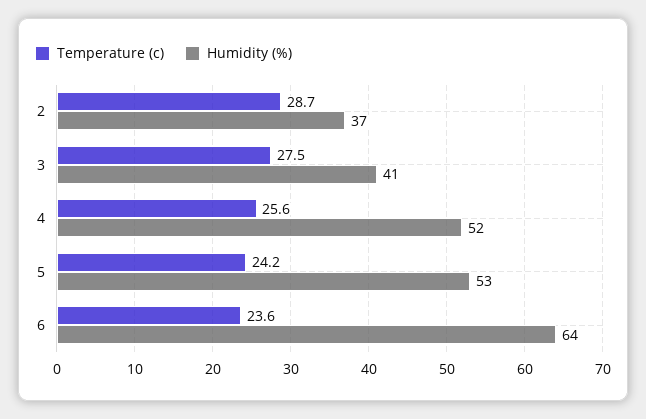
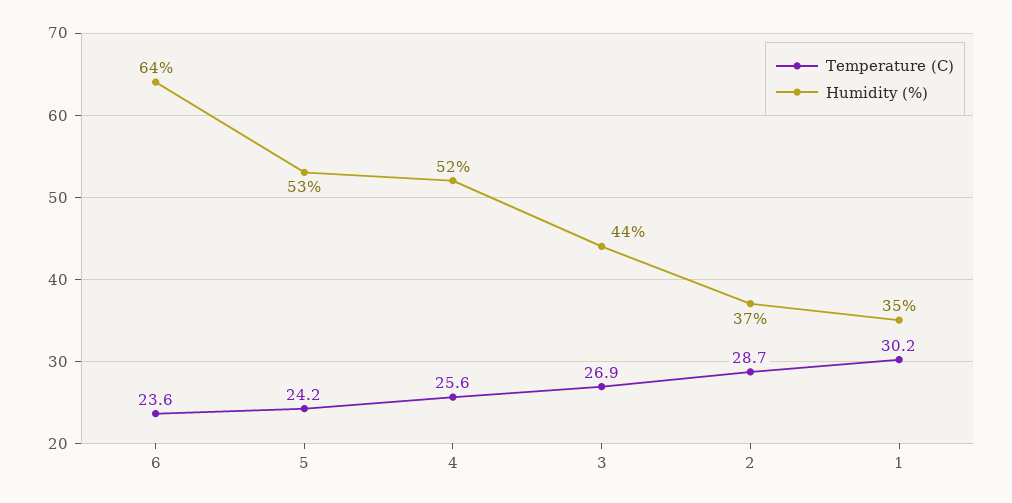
  {
    "Temperature (c)": {
      "2": 28.7,
-     "3": 27.5,
+     "3": 26.9,
      "4": 25.6,
      "5": 24.2,
-     "6": 23.6
+     "6": 23.6,
+     "1": 30.2
    },
    "Humidity (%)": {
      "2": 37,
-     "3": 41,
+     "3": 44,
      "4": 52,
      "5": 53,
-     "6": 64
+     "6": 64,
+     "1": 35
    }
  }

